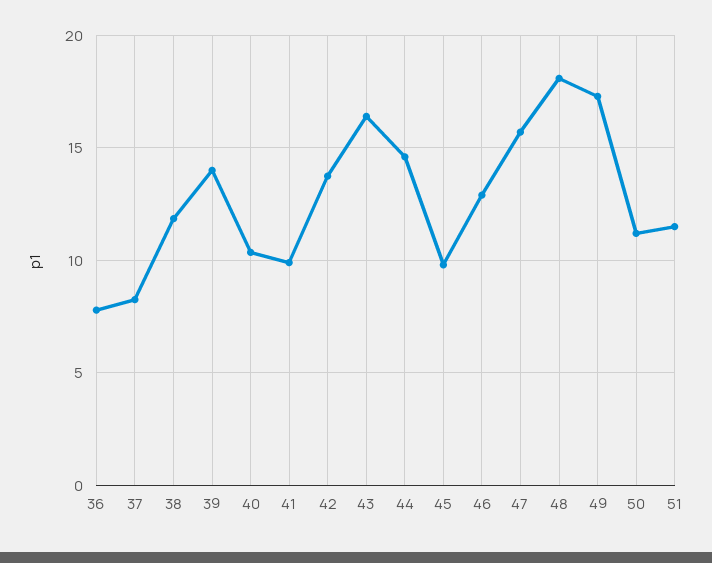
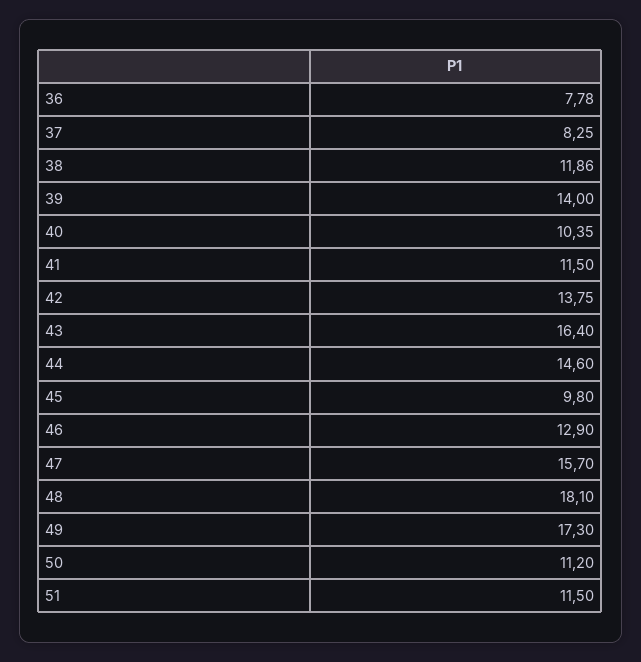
  {
    "36": 7.78,
    "37": 8.25,
    "38": 11.86,
    "39": 14,
    "40": 10.35,
-   "41": 10,
+   "41": 11.5,
    "42": 13.75,
    "43": 16.4,
    "44": 14.6,
    "45": 9.8,
    "46": 12.9,
    "47": 15.7,
    "48": 18.1,
    "49": 17.3,
    "50": 11.2,
    "51": 11.5
  }

